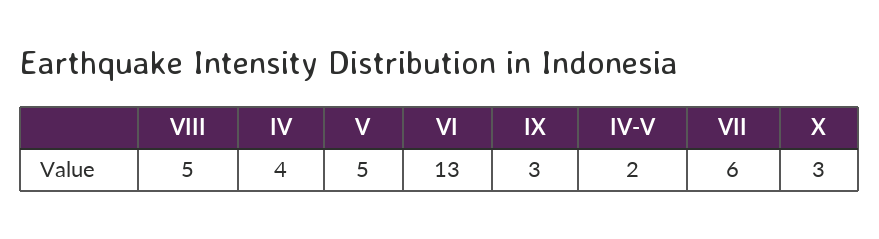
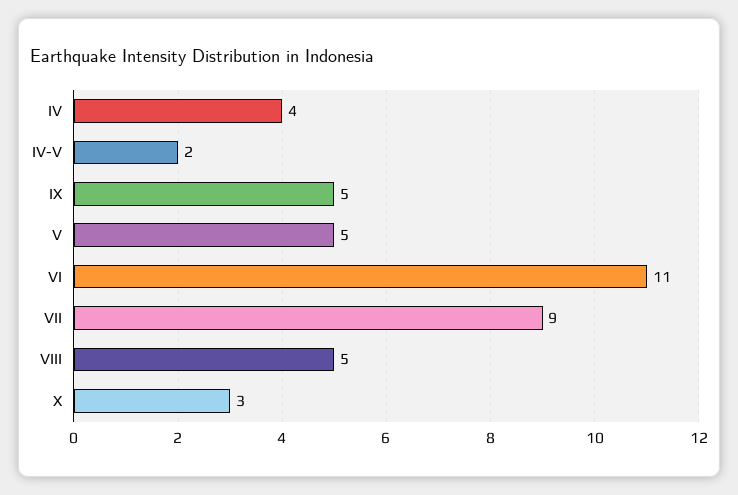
  {
    "VIII": 5,
    "IV": 4,
    "V": 5,
-   "VI": 13,
+   "VI": 11,
-   "IX": 3,
+   "IX": 5,
    "IV-V": 2,
-   "VII": 6,
+   "VII": 9,
    "X": 3
  }

